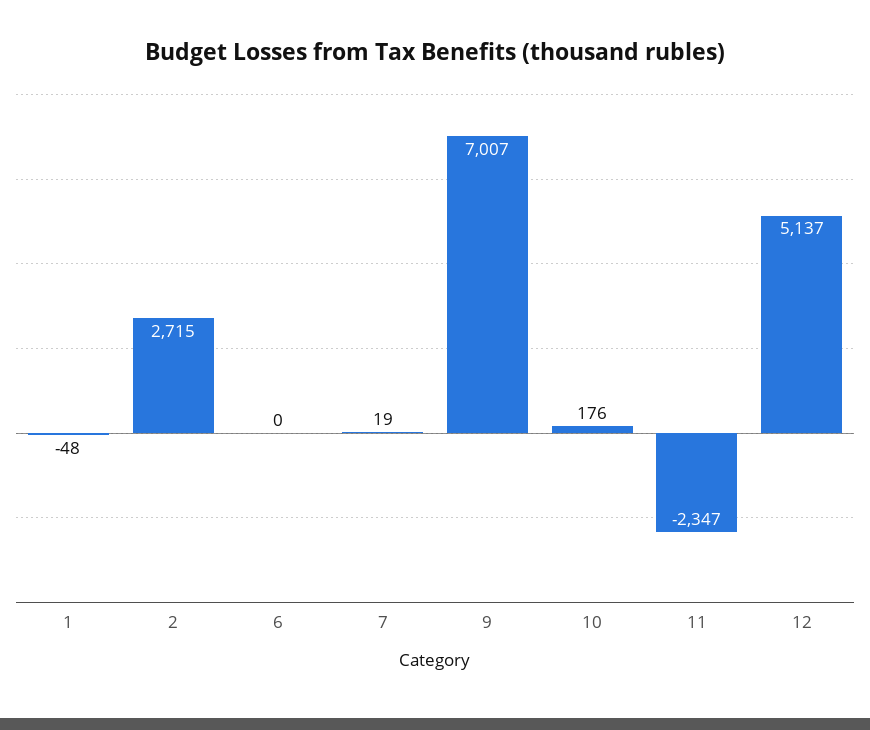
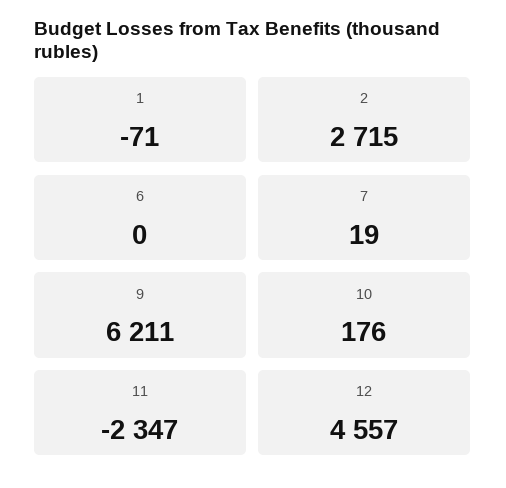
  {
-   "1": -48,
+   "1": -71,
    "2": 2715,
    "6": 0,
    "7": 19,
-   "9": 7007,
+   "9": 6211,
    "10": 176,
    "11": -2347,
-   "12": 5137
+   "12": 4557
  }

